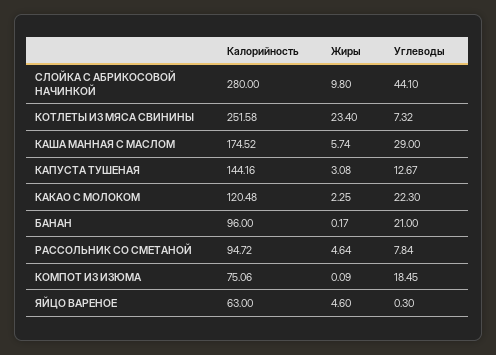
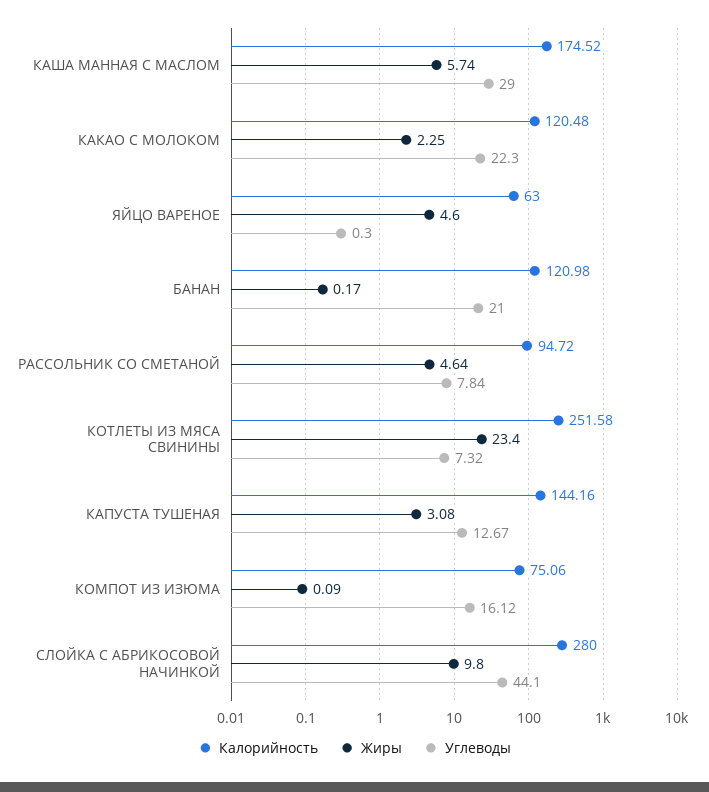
  {
    "Калорийность": {
      "СЛОЙКА С АБРИКОСОВОЙ НАЧИНКОЙ": 280,
      "КОТЛЕТЫ ИЗ МЯСА СВИНИНЫ": 251.58,
      "КАША МАННАЯ С МАСЛОМ": 174.52,
      "КАПУСТА ТУШЕНАЯ": 144.16,
      "КАКАО С МОЛОКОМ": 120.48,
-     "БАНАН": 96,
+     "БАНАН": 120.98,
      "РАССОЛЬНИК СО СМЕТАНОЙ": 94.72,
      "КОМПОТ ИЗ ИЗЮМА": 75.06,
      "ЯЙЦО ВАРЕНОЕ": 63
    },
    "Жиры": {
      "СЛОЙКА С АБРИКОСОВОЙ НАЧИНКОЙ": 9.8,
      "КОТЛЕТЫ ИЗ МЯСА СВИНИНЫ": 23.4,
      "КАША МАННАЯ С МАСЛОМ": 5.74,
      "КАПУСТА ТУШЕНАЯ": 3.08,
      "КАКАО С МОЛОКОМ": 2.25,
      "БАНАН": 0.17,
      "РАССОЛЬНИК СО СМЕТАНОЙ": 4.64,
      "КОМПОТ ИЗ ИЗЮМА": 0.09,
      "ЯЙЦО ВАРЕНОЕ": 4.6
    },
    "Углеводы": {
      "СЛОЙКА С АБРИКОСОВОЙ НАЧИНКОЙ": 44.1,
      "КОТЛЕТЫ ИЗ МЯСА СВИНИНЫ": 7.32,
      "КАША МАННАЯ С МАСЛОМ": 29,
      "КАПУСТА ТУШЕНАЯ": 12.67,
      "КАКАО С МОЛОКОМ": 22.3,
      "БАНАН": 21,
      "РАССОЛЬНИК СО СМЕТАНОЙ": 7.84,
-     "КОМПОТ ИЗ ИЗЮМА": 18.45,
+     "КОМПОТ ИЗ ИЗЮМА": 16.12,
      "ЯЙЦО ВАРЕНОЕ": 0.3
    }
  }

